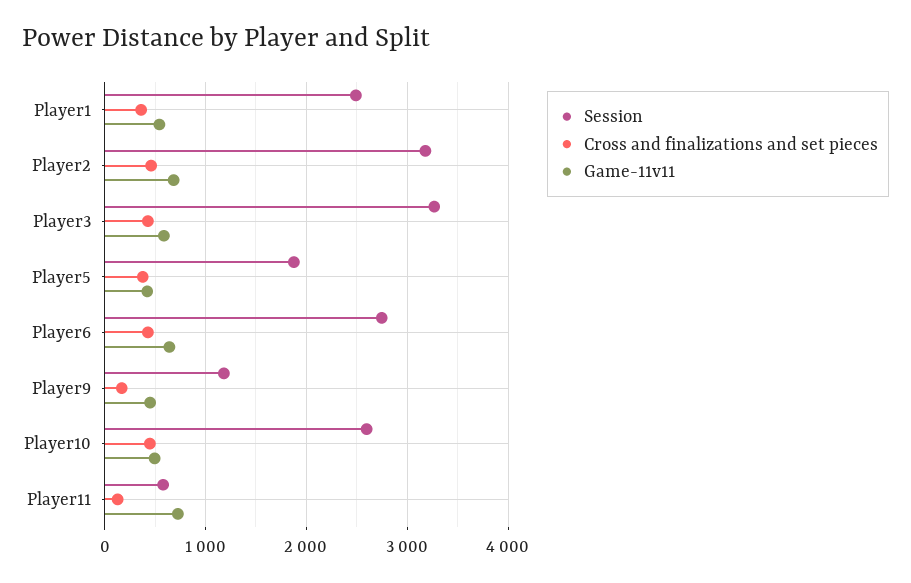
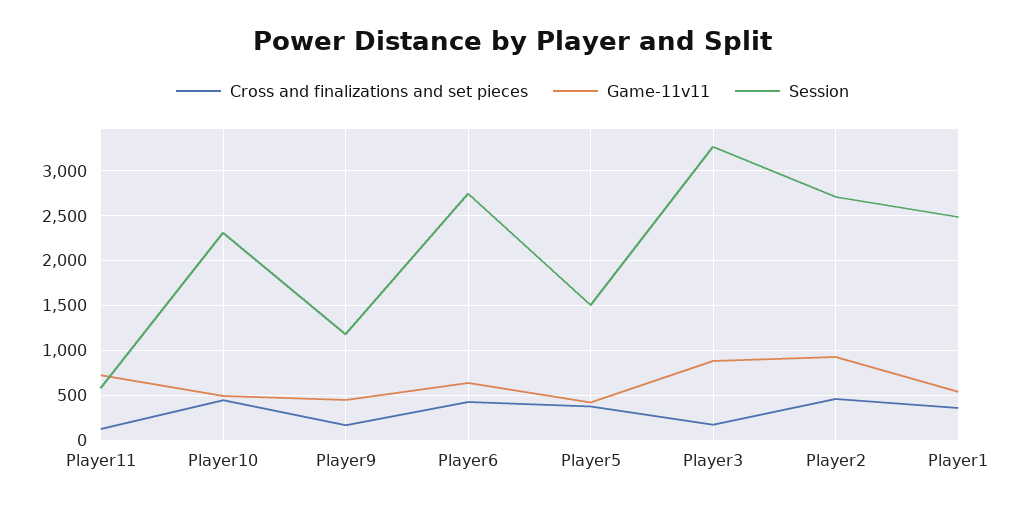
  {
    "Session": {
      "Player1": 2500,
-     "Player2": 3200,
+     "Player2": 2700,
      "Player3": 3300,
-     "Player5": 1900,
+     "Player5": 1500,
      "Player6": 2700,
      "Player9": 1200,
-     "Player10": 2600,
+     "Player10": 2300,
      "Player11": 600
    },
    "Cross and finalizations and set pieces": {
      "Player1": 400,
      "Player2": 500,
-     "Player3": 400,
+     "Player3": 200,
      "Player5": 400,
      "Player6": 400,
      "Player9": 200,
      "Player10": 400,
      "Player11": 100
    },
    "Game-11v11": {
      "Player1": 500,
-     "Player2": 700,
+     "Player2": 900,
-     "Player3": 600,
+     "Player3": 900,
      "Player5": 400,
      "Player6": 600,
      "Player9": 400,
      "Player10": 500,
      "Player11": 700
    }
  }

